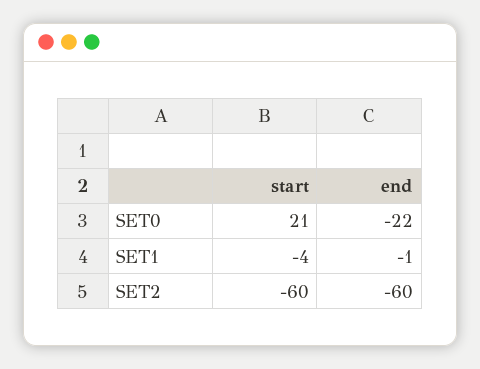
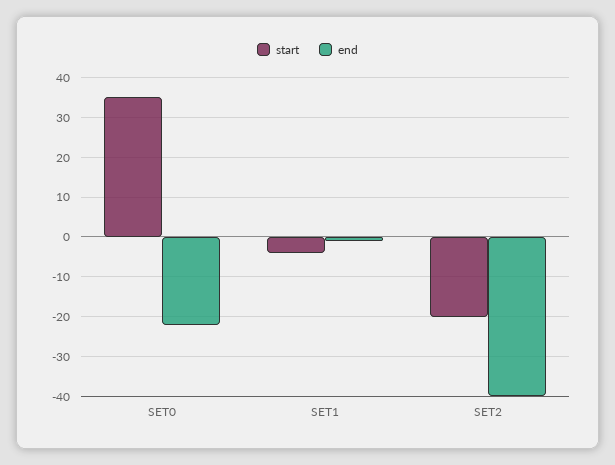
  {
    "start": {
-     "SET0": 21,
+     "SET0": 35,
      "SET1": -4,
-     "SET2": -60
+     "SET2": -20
    },
    "end": {
      "SET0": -22,
      "SET1": -1,
-     "SET2": -60
+     "SET2": -40
    }
  }

